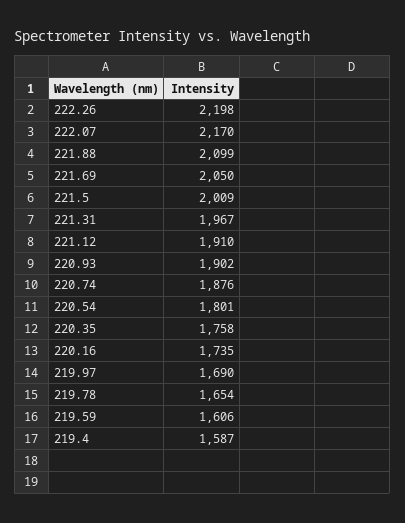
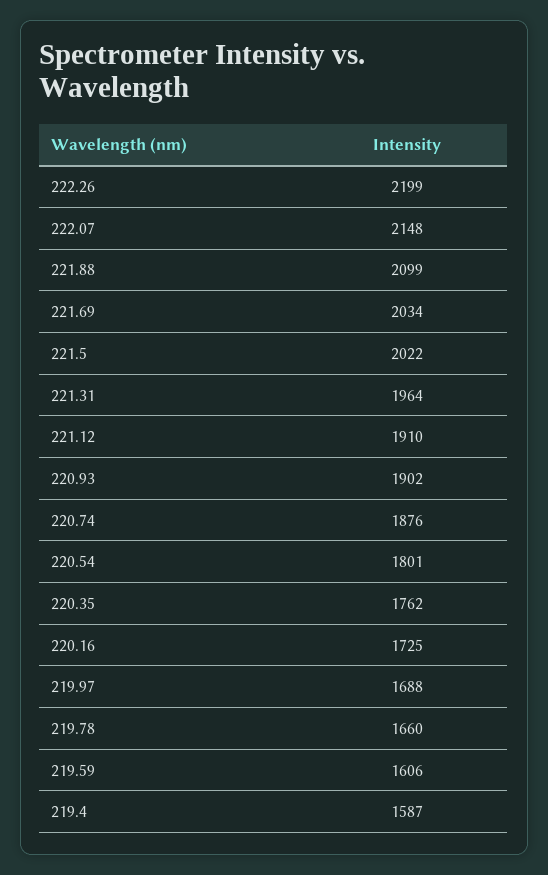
  {
-   "222.26": 2198,
+   "222.26": 2199,
-   "222.07": 2170,
+   "222.07": 2148,
    "221.88": 2099,
-   "221.69": 2050,
+   "221.69": 2034,
-   "221.5": 2009,
+   "221.5": 2022,
-   "221.31": 1967,
+   "221.31": 1964,
    "221.12": 1910,
    "220.93": 1902,
    "220.74": 1876,
    "220.54": 1801,
-   "220.35": 1758,
+   "220.35": 1762,
-   "220.16": 1735,
+   "220.16": 1725,
-   "219.97": 1690,
+   "219.97": 1688,
-   "219.78": 1654,
+   "219.78": 1660,
    "219.59": 1606,
    "219.4": 1587
  }

